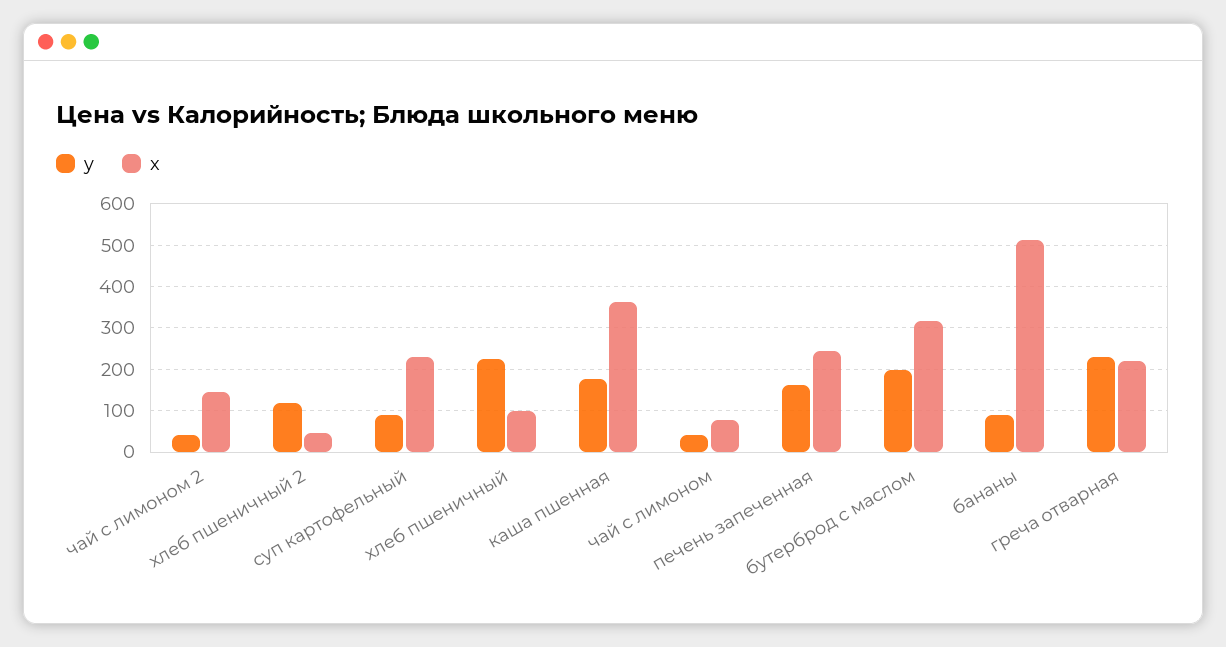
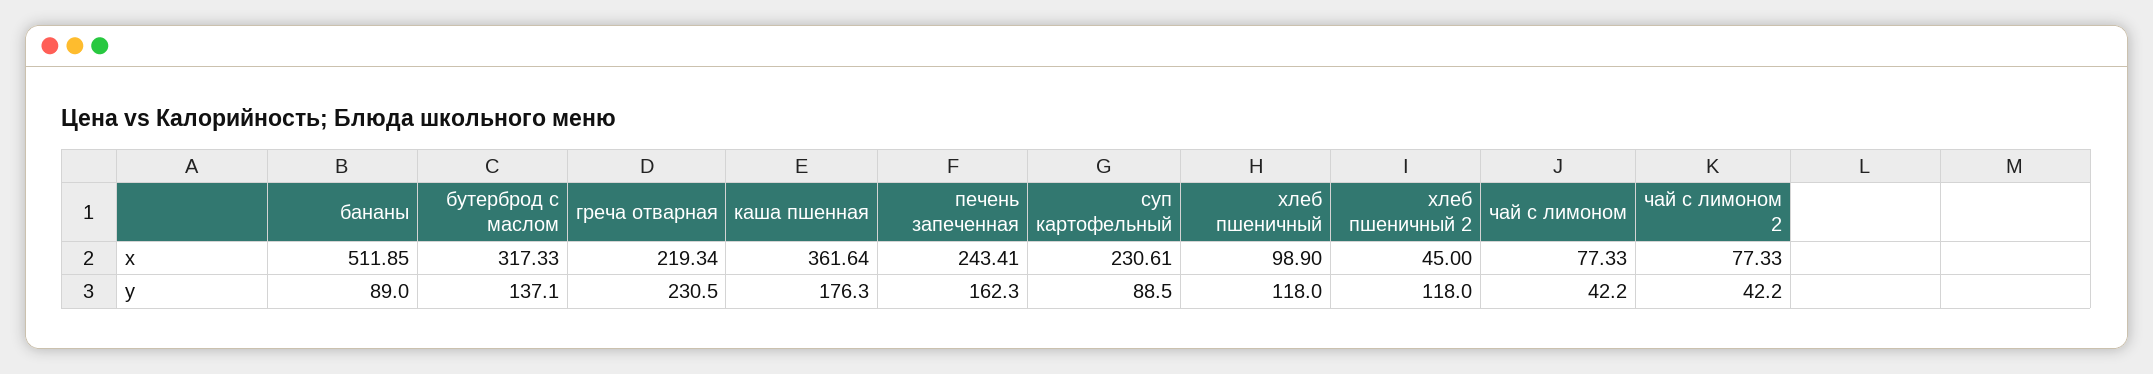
  {
    "y": {
      "чай с лимоном 2": 42.2,
      "хлеб пшеничный 2": 118,
      "суп картофельный": 88.5,
-     "хлеб пшеничный": 220,
+     "хлеб пшеничный": 118,
      "каша пшенная": 176.3,
      "чай с лимоном": 42.2,
      "печень запеченная": 162.3,
-     "бутерброд с маслом": 200,
+     "бутерброд с маслом": 137.1,
      "бананы": 89,
      "греча отварная": 230.5
    },
    "x": {
-     "чай с лимоном 2": 140,
+     "чай с лимоном 2": 77.33,
      "хлеб пшеничный 2": 45,
      "суп картофельный": 230.61,
      "хлеб пшеничный": 98.9,
      "каша пшенная": 361.64,
      "чай с лимоном": 77.33,
      "печень запеченная": 243.41,
      "бутерброд с маслом": 317.33,
      "бананы": 511.85,
      "греча отварная": 219.34
    }
  }

